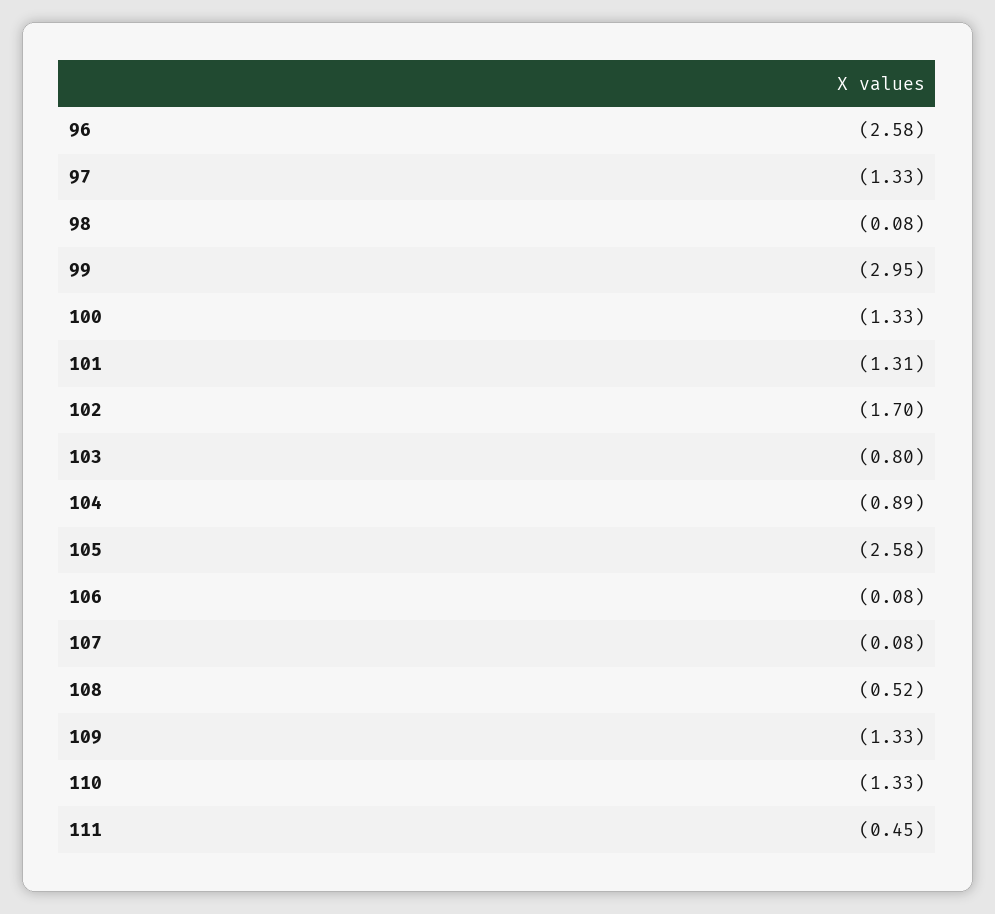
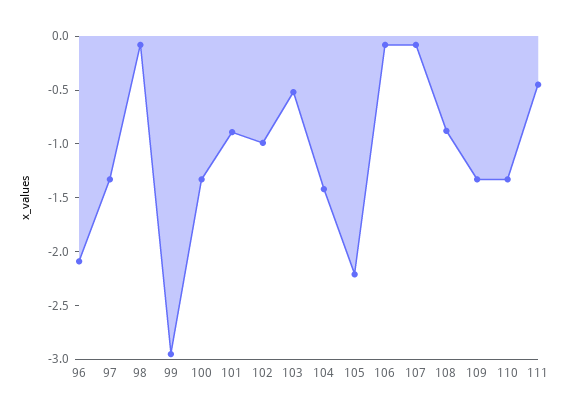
  {
-   "96": -2.58,
+   "96": -2.1,
    "97": -1.33,
    "98": -0.08,
    "99": -2.95,
    "100": -1.33,
-   "101": -1.31,
+   "101": -0.9,
-   "102": -1.7,
+   "102": -1,
-   "103": -0.8,
+   "103": -0.5,
-   "104": -0.89,
+   "104": -1.4,
-   "105": -2.58,
+   "105": -2.2,
    "106": -0.08,
    "107": -0.08,
-   "108": -0.52,
+   "108": -0.9,
    "109": -1.33,
    "110": -1.33,
    "111": -0.45
  }

